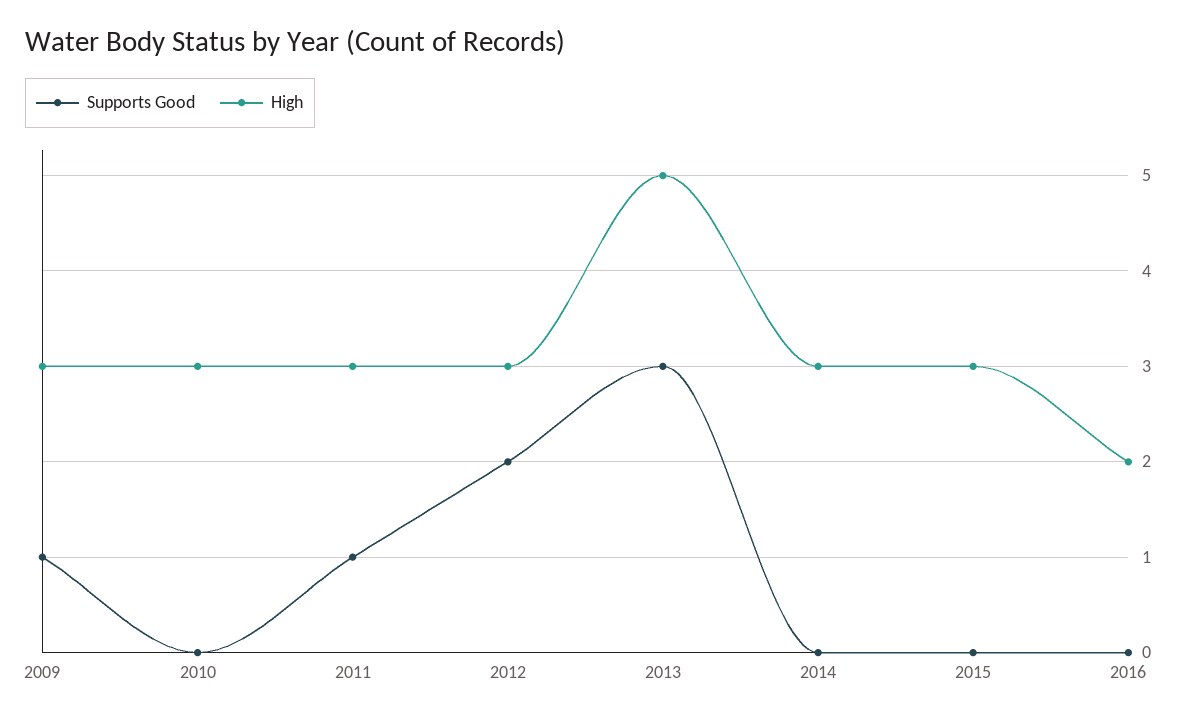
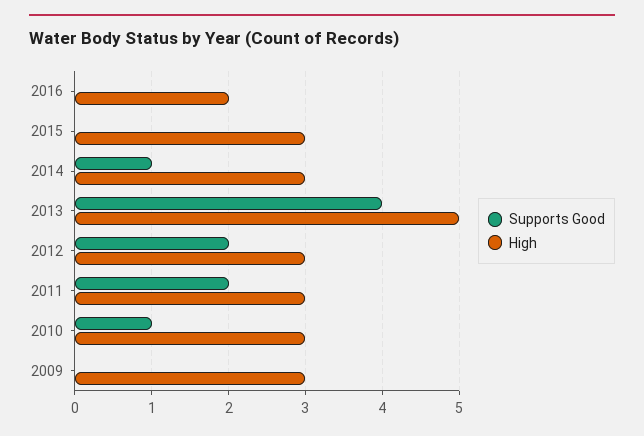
  {
    "Supports Good": {
-     "2009": 1,
+     "2009": 0,
-     "2010": 0,
+     "2010": 1,
-     "2011": 1,
+     "2011": 2,
      "2012": 2,
-     "2013": 3,
+     "2013": 4,
-     "2014": 0,
+     "2014": 1,
      "2015": 0,
      "2016": 0
    },
    "High": {
      "2009": 3,
      "2010": 3,
      "2011": 3,
      "2012": 3,
      "2013": 5,
      "2014": 3,
      "2015": 3,
      "2016": 2
    }
  }

